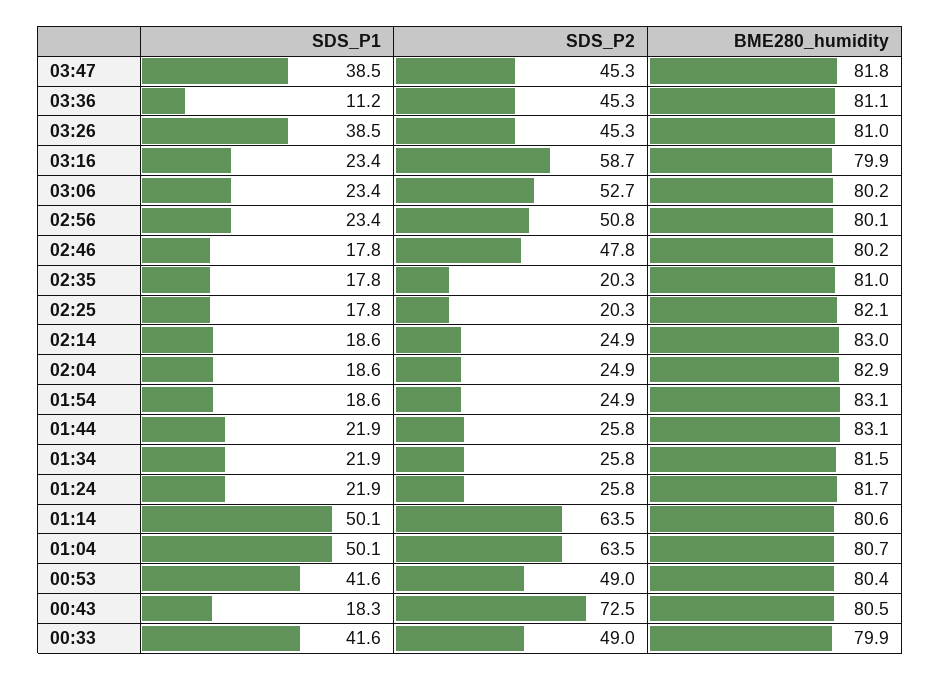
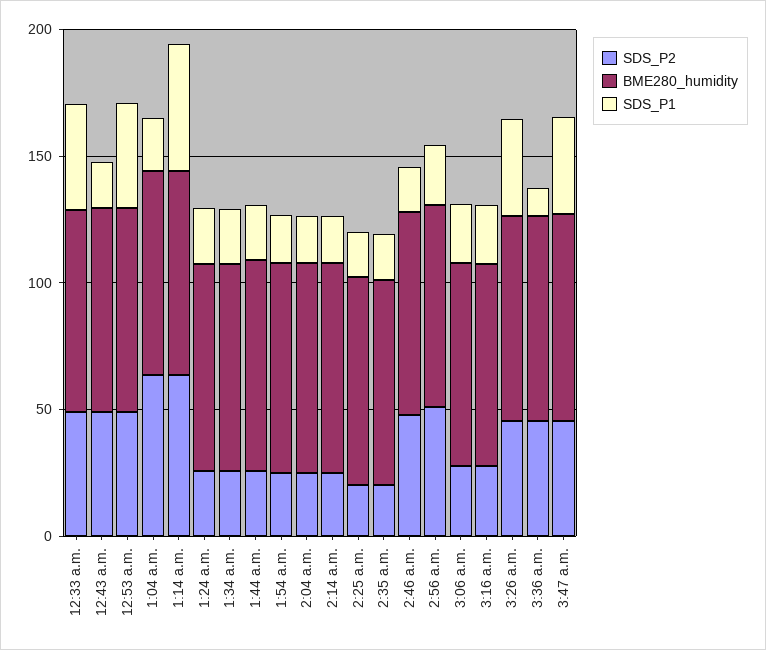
  {
    "SDS_P1": {
      "03:47": 38.5,
      "03:36": 11.2,
      "03:26": 38.5,
      "03:16": 23.4,
      "03:06": 23.4,
      "02:56": 23.4,
      "02:46": 17.8,
      "02:35": 17.8,
      "02:25": 17.8,
      "02:14": 18.6,
      "02:04": 18.6,
      "01:54": 18.6,
      "01:44": 21.9,
      "01:34": 21.9,
      "01:24": 21.9,
      "01:14": 50.1,
-     "01:04": 50.1,
+     "01:04": 20,
      "00:53": 41.6,
      "00:43": 18.3,
      "00:33": 41.6
    },
    "SDS_P2": {
      "03:47": 45.3,
      "03:36": 45.3,
      "03:26": 45.3,
-     "03:16": 58.7,
+     "03:16": 30,
-     "03:06": 52.7,
+     "03:06": 30,
      "02:56": 50.8,
      "02:46": 47.8,
      "02:35": 20.3,
      "02:25": 20.3,
      "02:14": 24.9,
      "02:04": 24.9,
      "01:54": 24.9,
      "01:44": 25.8,
      "01:34": 25.8,
      "01:24": 25.8,
      "01:14": 63.5,
      "01:04": 63.5,
      "00:53": 49,
-     "00:43": 72.5,
+     "00:43": 50,
      "00:33": 49
    },
    "BME280_humidity": {
      "03:47": 81.8,
      "03:36": 81.1,
      "03:26": 81,
      "03:16": 79.9,
      "03:06": 80.2,
      "02:56": 80.1,
      "02:46": 80.2,
      "02:35": 81,
      "02:25": 82.1,
      "02:14": 83,
      "02:04": 82.9,
      "01:54": 83.1,
      "01:44": 83.1,
      "01:34": 81.5,
      "01:24": 81.7,
      "01:14": 80.6,
      "01:04": 80.7,
      "00:53": 80.4,
      "00:43": 80.5,
      "00:33": 79.9
    }
  }

